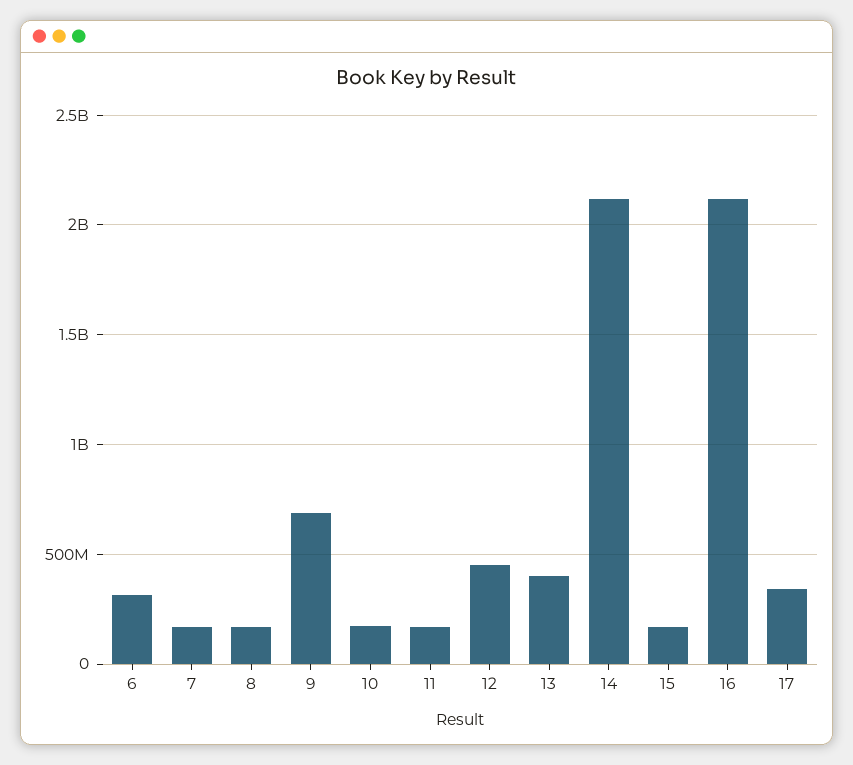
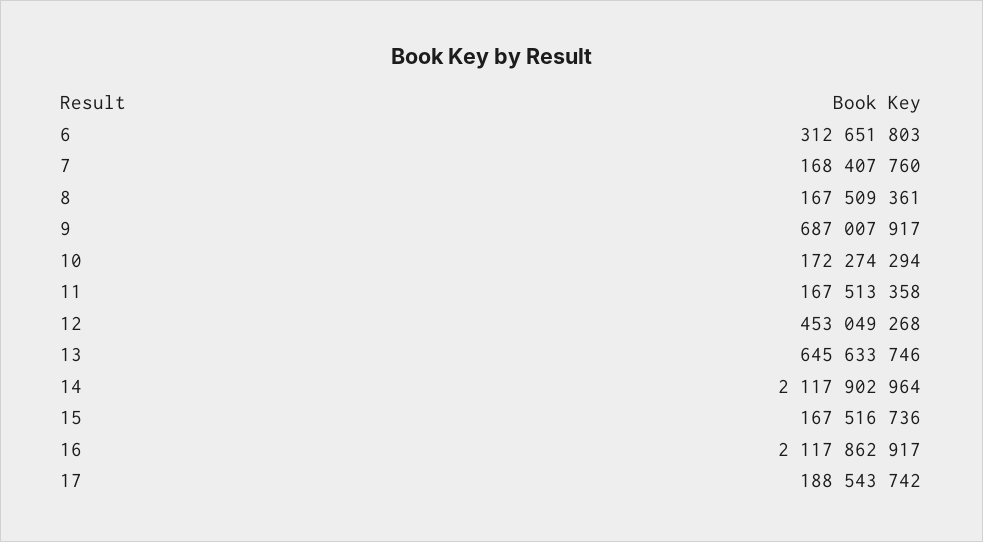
  {
    "6": 312651803,
    "7": 168407760,
    "8": 167509361,
    "9": 687007917,
    "10": 172274294,
    "11": 167513358,
    "12": 453049268,
-   "13": 400000000,
+   "13": 645633746,
    "14": 2117902964,
    "15": 167516736,
    "16": 2117862917,
-   "17": 350000000
+   "17": 188543742
  }

